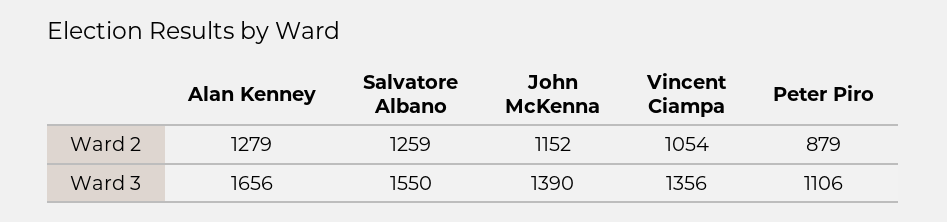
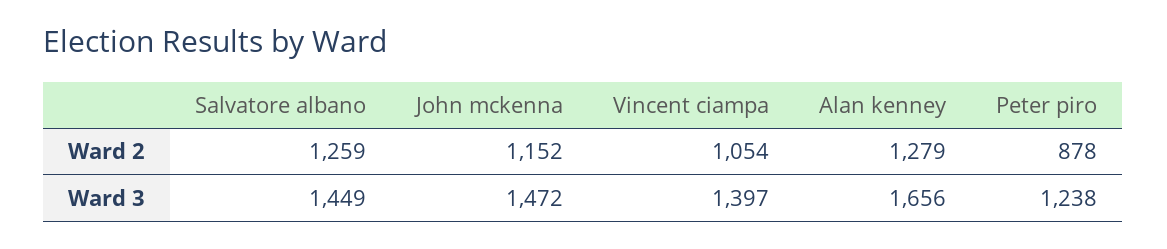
  {
    "Alan Kenney": {
      "Ward 2": 1279,
      "Ward 3": 1656
    },
    "Salvatore Albano": {
      "Ward 2": 1259,
-     "Ward 3": 1550
+     "Ward 3": 1449
    },
    "John McKenna": {
      "Ward 2": 1152,
-     "Ward 3": 1390
+     "Ward 3": 1472
    },
    "Vincent Ciampa": {
      "Ward 2": 1054,
-     "Ward 3": 1356
+     "Ward 3": 1397
    },
    "Peter Piro": {
-     "Ward 2": 879,
+     "Ward 2": 878,
-     "Ward 3": 1106
+     "Ward 3": 1238
    }
  }

